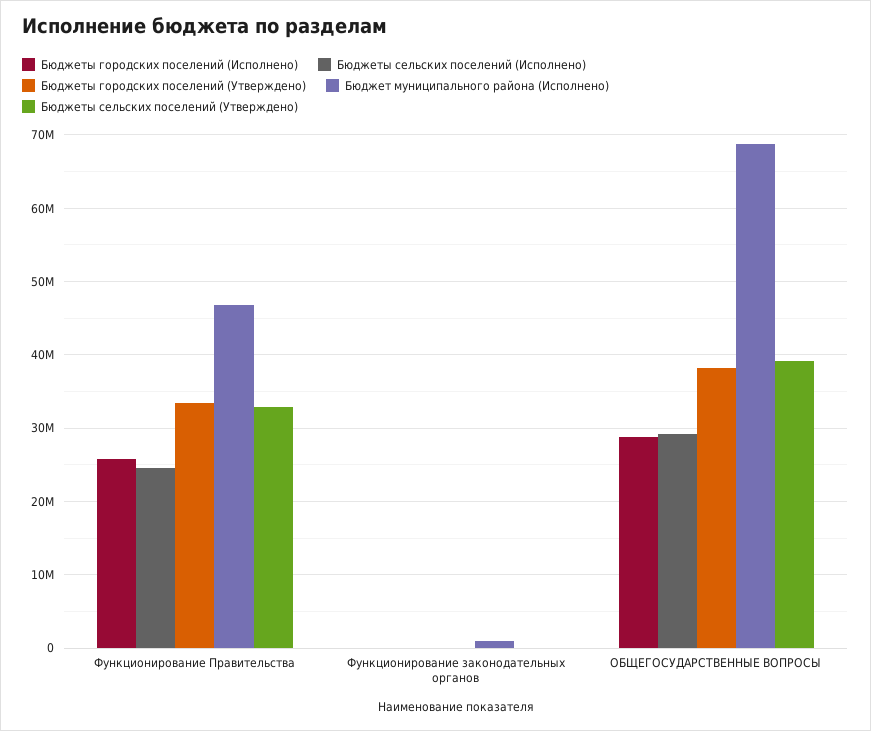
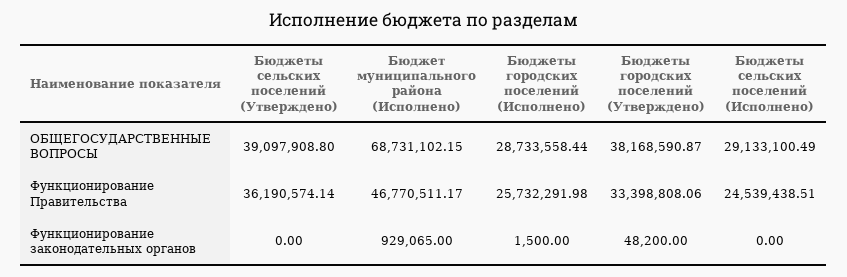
  {
    "Бюджеты городских поселений (Исполнено)": {
      "Функционирование Правительства": 25732291.98,
      "Функционирование законодательных органов": 1500,
      "ОБЩЕГОСУДАРСТВЕННЫЕ ВОПРОСЫ": 28733558.44
    },
    "Бюджеты сельских поселений (Исполнено)": {
      "Функционирование Правительства": 24539438.51,
      "Функционирование законодательных органов": 0,
      "ОБЩЕГОСУДАРСТВЕННЫЕ ВОПРОСЫ": 29133100.49
    },
    "Бюджеты городских поселений (Утверждено)": {
      "Функционирование Правительства": 33398808.06,
      "Функционирование законодательных органов": 48200,
      "ОБЩЕГОСУДАРСТВЕННЫЕ ВОПРОСЫ": 38168590.87
    },
    "Бюджет муниципального района (Исполнено)": {
      "Функционирование Правительства": 46770511.17,
      "Функционирование законодательных органов": 929065,
      "ОБЩЕГОСУДАРСТВЕННЫЕ ВОПРОСЫ": 68731102.15
    },
    "Бюджеты сельских поселений (Утверждено)": {
-     "Функционирование Правительства": 33000000,
+     "Функционирование Правительства": 36190574.14,
      "Функционирование законодательных органов": 0,
      "ОБЩЕГОСУДАРСТВЕННЫЕ ВОПРОСЫ": 39097908.8
    }
  }

